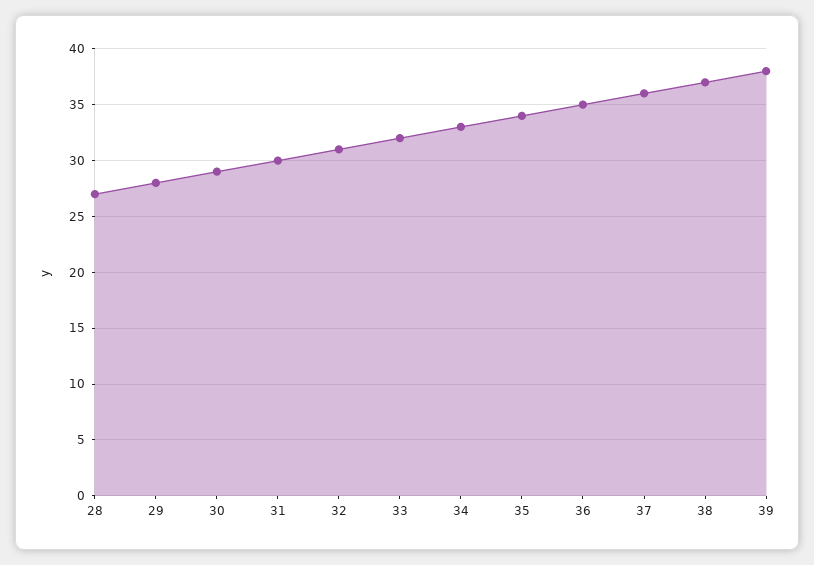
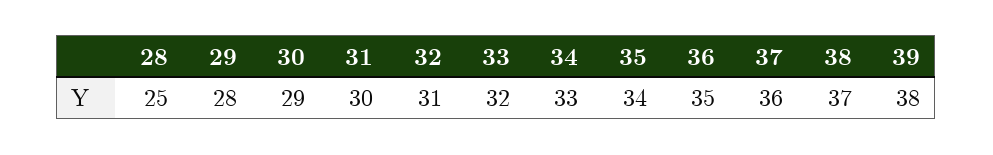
  {
-   "28": 27,
+   "28": 25,
    "29": 28,
    "30": 29,
    "31": 30,
    "32": 31,
    "33": 32,
    "34": 33,
    "35": 34,
    "36": 35,
    "37": 36,
    "38": 37,
    "39": 38
  }

